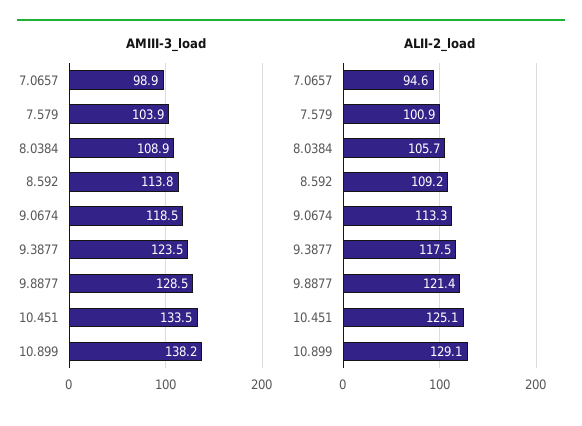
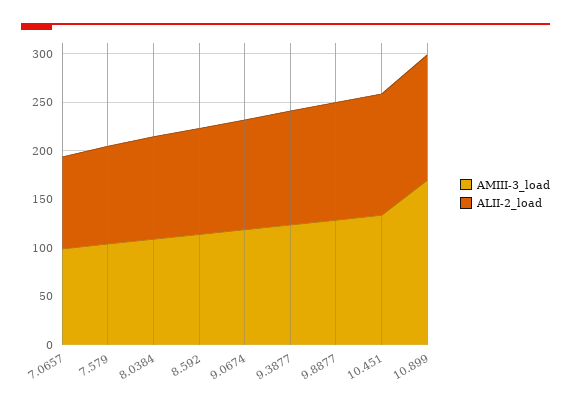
  {
    "AMIII-3_load": {
      "7.0657": 98.9,
      "7.579": 103.9,
      "8.0384": 108.9,
      "8.592": 113.8,
      "9.0674": 118.5,
      "9.3877": 123.5,
      "9.8877": 128.5,
      "10.451": 133.5,
-     "10.899": 138.2
+     "10.899": 170
    },
    "ALII-2_load": {
      "7.0657": 94.6,
      "7.579": 100.9,
      "8.0384": 105.7,
      "8.592": 109.2,
      "9.0674": 113.3,
      "9.3877": 117.5,
      "9.8877": 121.4,
      "10.451": 125.1,
      "10.899": 129.1
    }
  }

